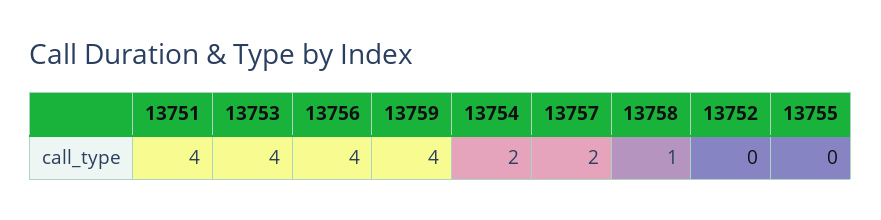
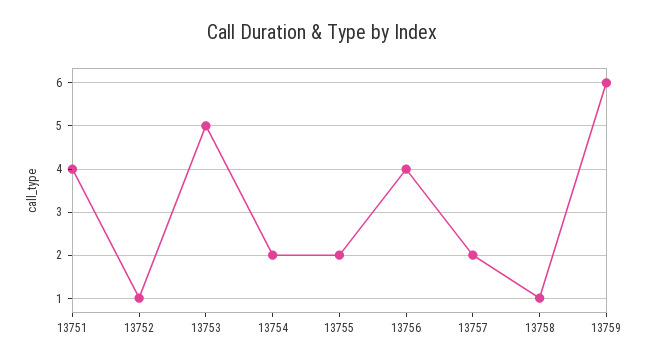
  {
    "13751": 4,
-   "13753": 4,
+   "13753": 5,
    "13756": 4,
-   "13759": 4,
+   "13759": 6,
    "13754": 2,
    "13757": 2,
    "13758": 1,
-   "13752": 0,
+   "13752": 1,
-   "13755": 0
+   "13755": 2
  }

